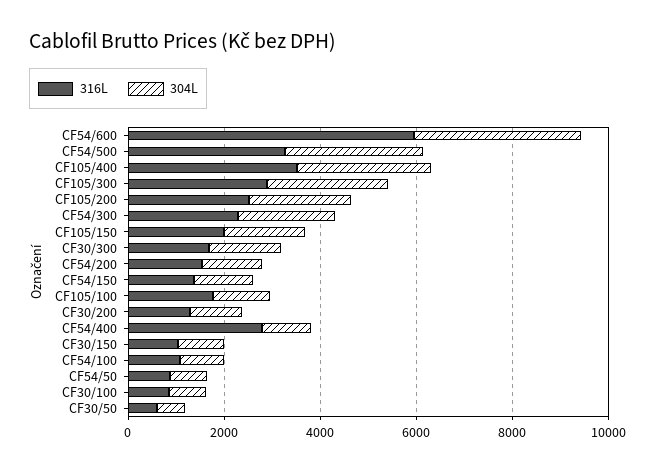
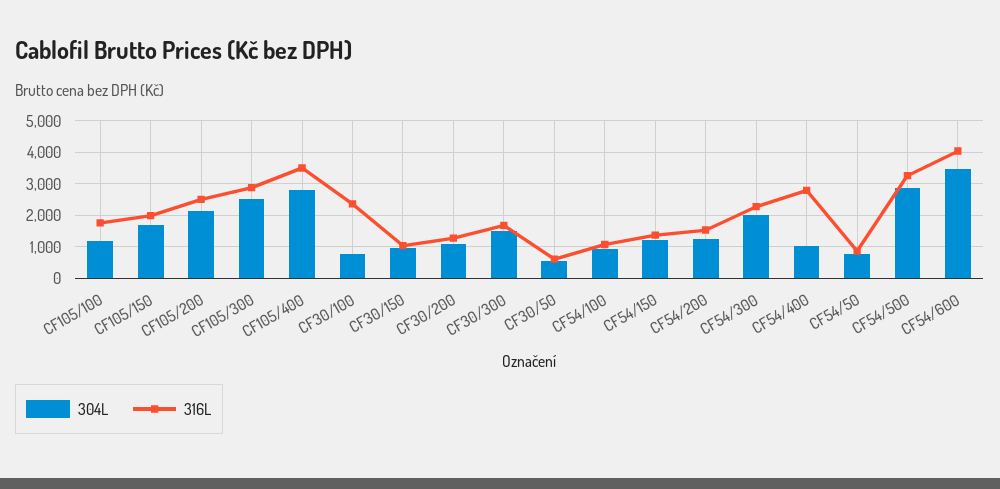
  {
    "316L": {
-     "CF54/600": 6000,
+     "CF54/600": 4000,
      "CF54/500": 3200,
      "CF105/400": 3600,
      "CF105/300": 2800,
      "CF105/200": 2600,
      "CF54/300": 2200,
      "CF105/150": 2000,
      "CF30/300": 1600,
      "CF54/200": 1600,
      "CF54/150": 1400,
      "CF105/100": 1800,
      "CF30/200": 1200,
      "CF54/400": 2800,
      "CF30/150": 1000,
      "CF54/100": 1000,
      "CF54/50": 800,
-     "CF30/100": 1000,
+     "CF30/100": 2400,
      "CF30/50": 600
    },
    "304L": {
      "CF54/600": 3400,
      "CF54/500": 2800,
      "CF105/400": 2800,
      "CF105/300": 2600,
      "CF105/200": 2200,
      "CF54/300": 2000,
      "CF105/150": 1600,
      "CF30/300": 1600,
      "CF54/200": 1200,
      "CF54/150": 1200,
      "CF105/100": 1200,
      "CF30/200": 1200,
      "CF54/400": 1000,
      "CF30/150": 1000,
      "CF54/100": 1000,
      "CF54/50": 800,
      "CF30/100": 800,
      "CF30/50": 600
    }
  }

